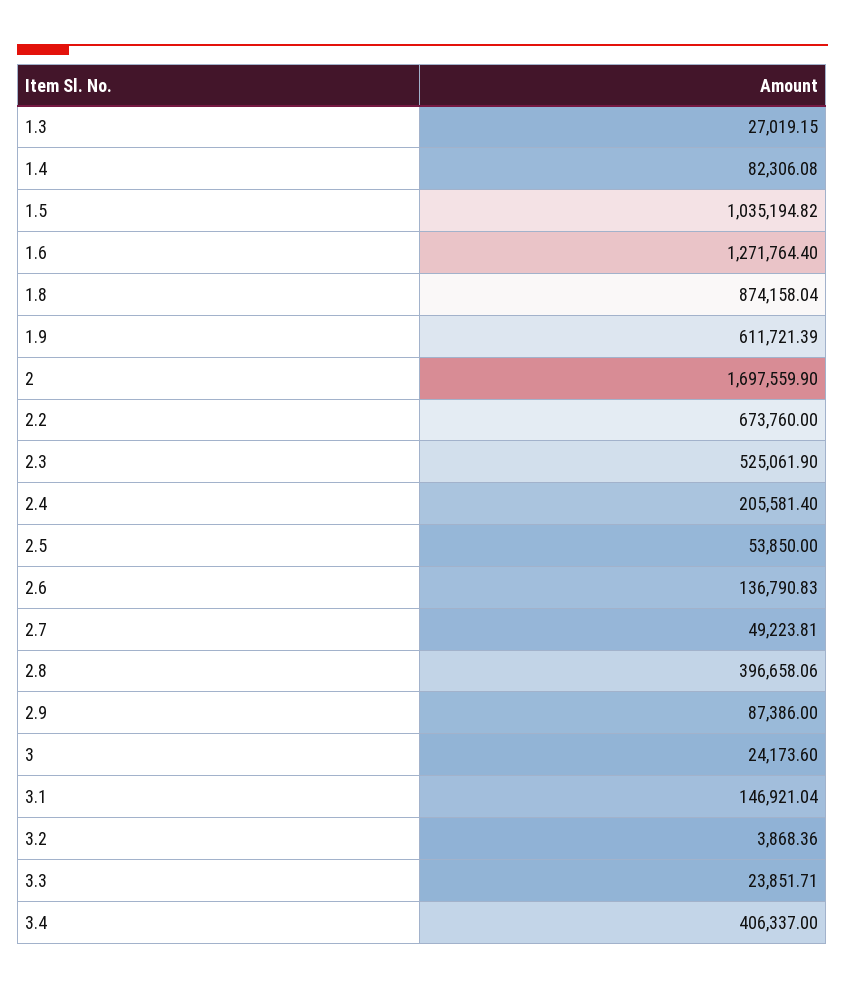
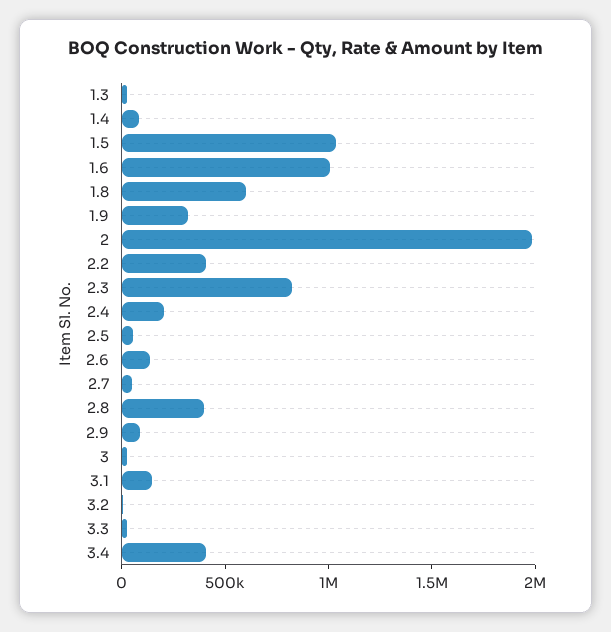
  {
    "1.3": 27019.15,
    "1.4": 82306.08,
    "1.5": 1035194.82,
-   "1.6": 1271764.4,
+   "1.6": 1000000,
-   "1.8": 874158.04,
+   "1.8": 600000,
-   "1.9": 611721.39,
+   "1.9": 300000,
-   "2": 1697559.9,
+   "2": 2000000,
-   "2.2": 673760,
+   "2.2": 400000,
-   "2.3": 525061.9,
+   "2.3": 800000,
    "2.4": 205581.4,
    "2.5": 53850,
    "2.6": 136790.83,
    "2.7": 49223.81,
    "2.8": 396658.06,
    "2.9": 87386,
    "3": 24173.6,
    "3.1": 146921.04,
    "3.2": 3868.36,
    "3.3": 23851.71,
    "3.4": 406337
  }

